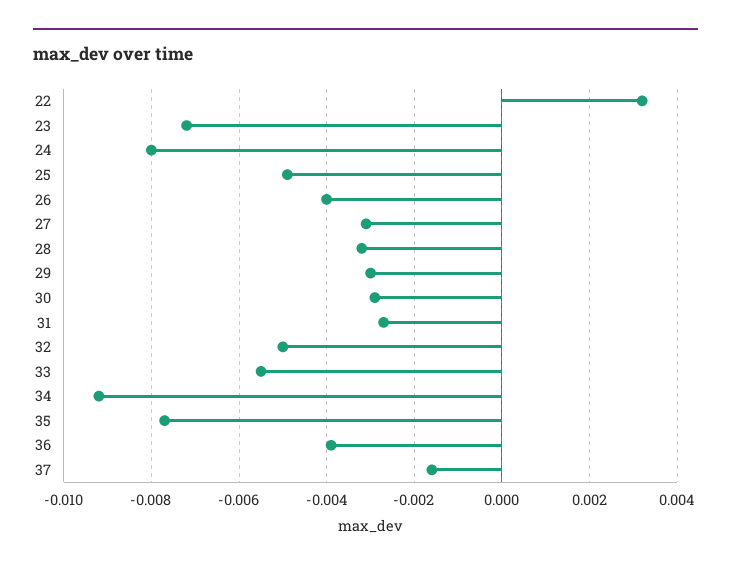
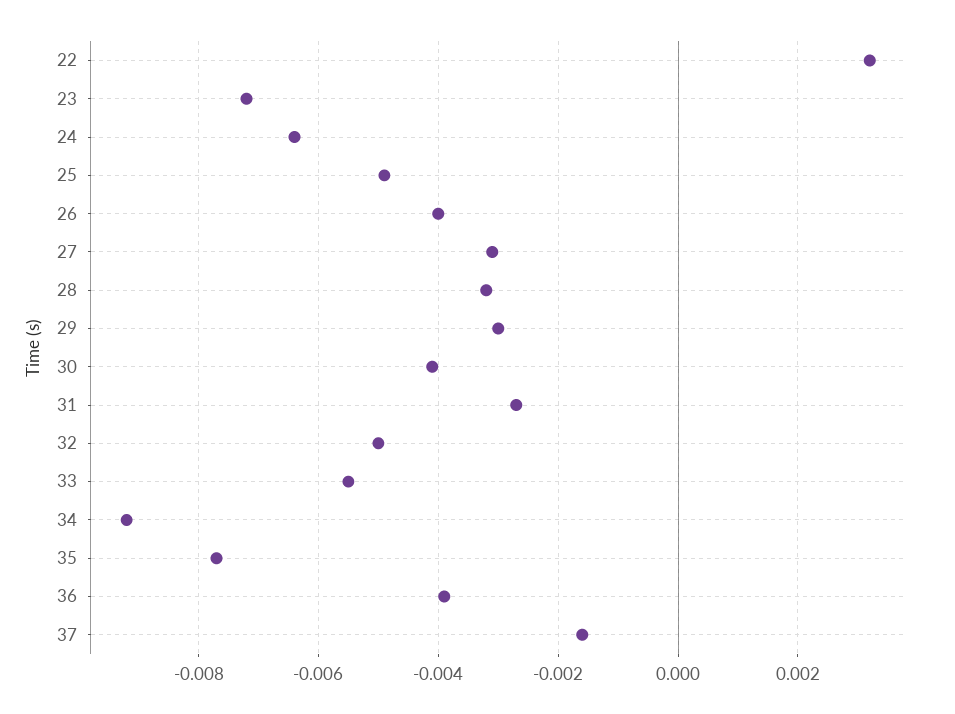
  {
    "22": 0.003,
    "23": -0.007,
-   "24": -0.008,
+   "24": -0.0065,
    "25": -0.005,
    "26": -0.004,
    "27": -0.003,
    "28": -0.003,
    "29": -0.003,
-   "30": -0.003,
+   "30": -0.004,
    "31": -0.0025,
    "32": -0.005,
    "33": -0.0055,
    "34": -0.009,
    "35": -0.0075,
    "36": -0.004,
    "37": -0.0015
  }

